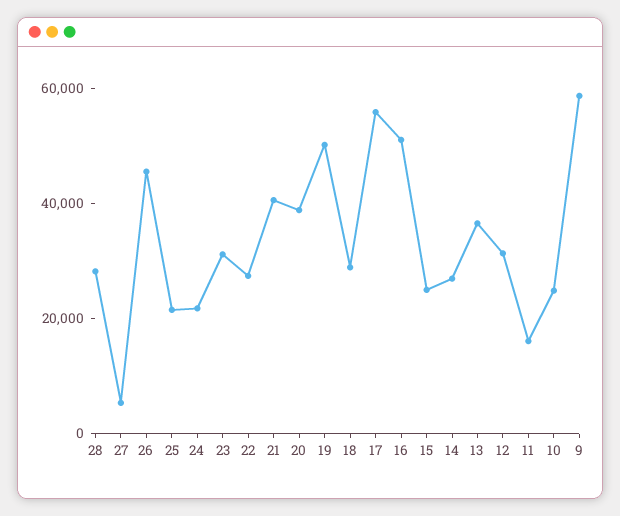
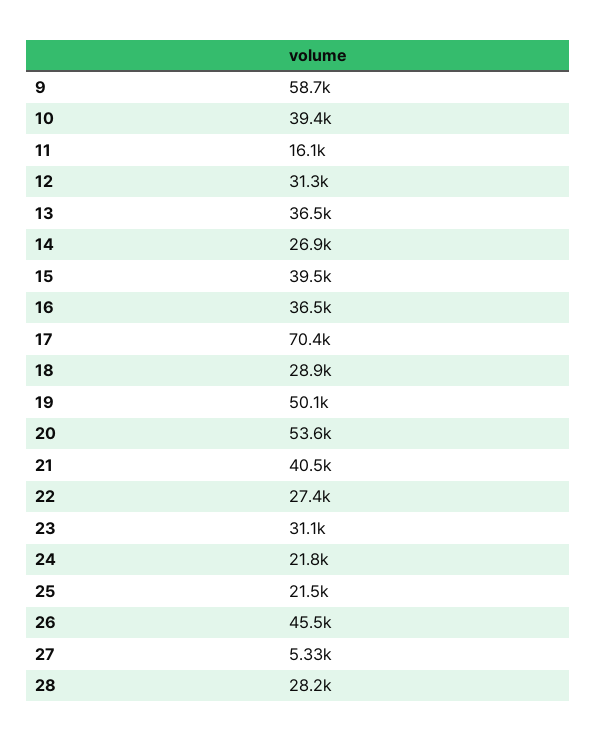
  {
    "28": 28200,
    "27": 5330,
    "26": 45500,
    "25": 21500,
    "24": 21800,
    "23": 31100,
    "22": 27400,
    "21": 40500,
-   "20": 40000,
+   "20": 53600,
    "19": 50100,
    "18": 28900,
-   "17": 55000,
+   "17": 70400,
-   "16": 50000,
+   "16": 36500,
-   "15": 25000,
+   "15": 39500,
    "14": 26900,
    "13": 36500,
    "12": 31300,
    "11": 16100,
-   "10": 25000,
+   "10": 39400,
    "9": 58700
  }

